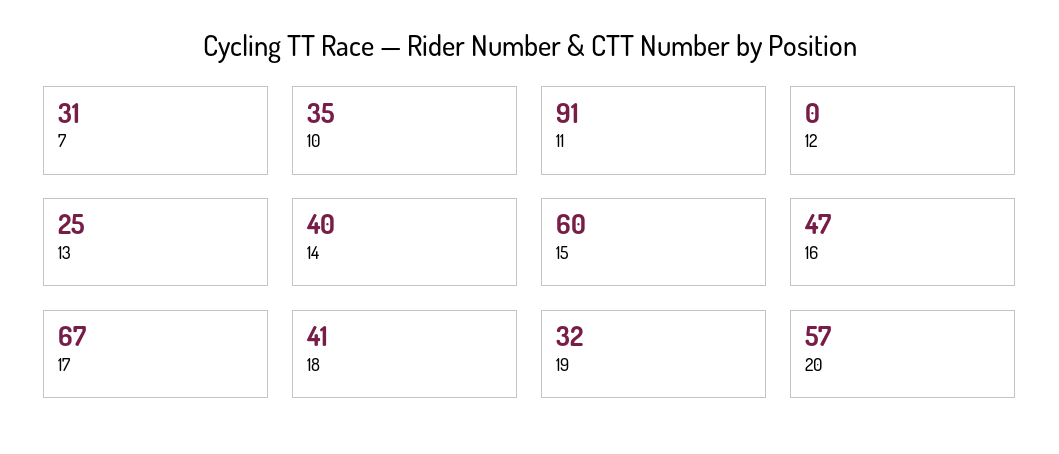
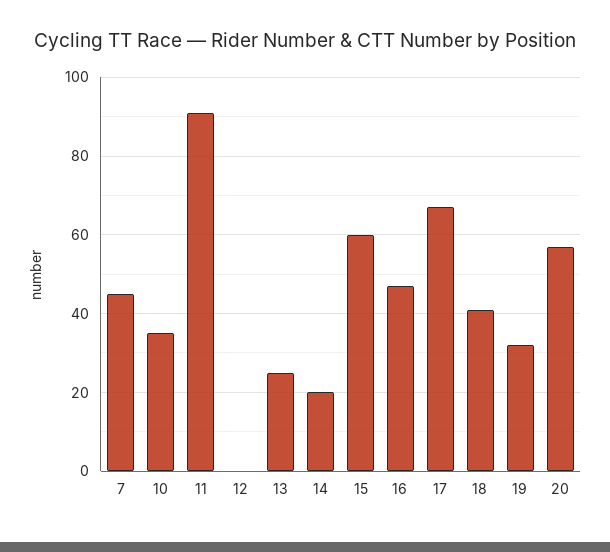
  {
-   "7": 31,
+   "7": 45,
    "10": 35,
    "11": 91,
    "12": 0,
    "13": 25,
-   "14": 40,
+   "14": 20,
    "15": 60,
    "16": 47,
    "17": 67,
    "18": 41,
    "19": 32,
    "20": 57
  }

